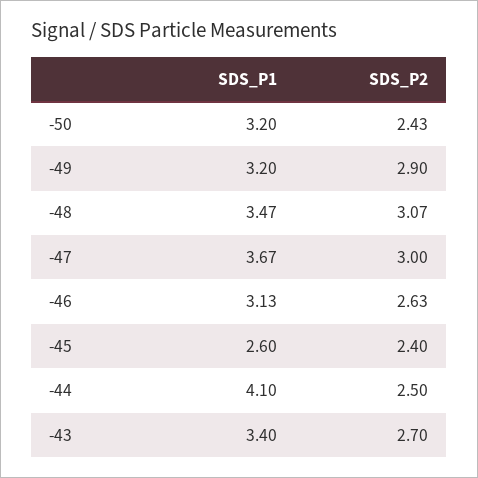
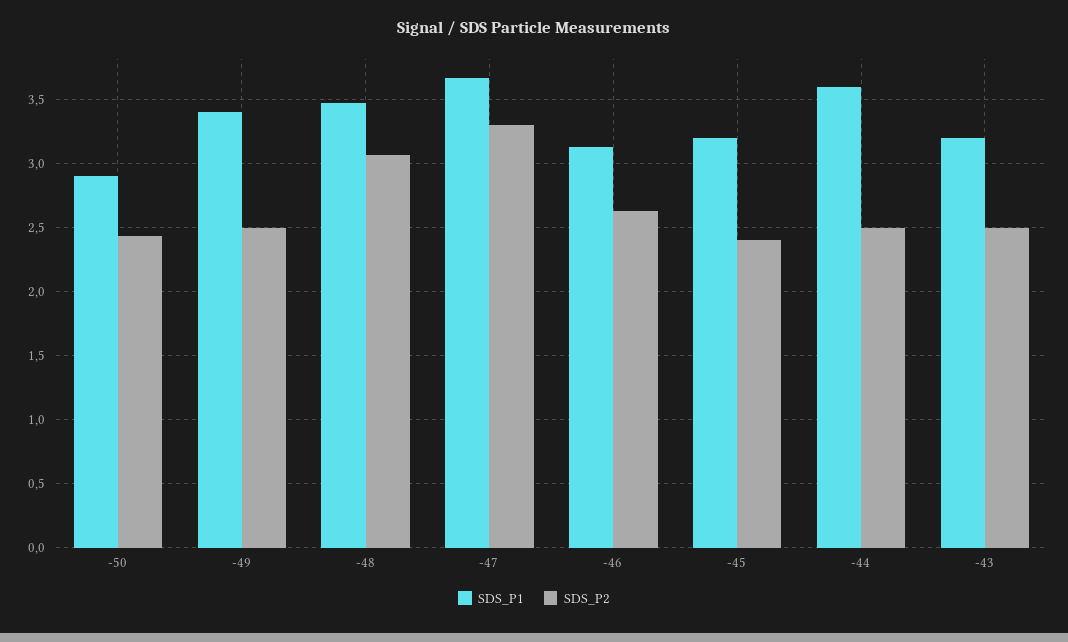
  {
    "SDS_P1": {
-     "-50": 3.2,
+     "-50": 2.9,
-     "-49": 3.2,
+     "-49": 3.4,
      "-48": 3.47,
      "-47": 3.67,
      "-46": 3.13,
-     "-45": 2.6,
+     "-45": 3.2,
-     "-44": 4.1,
+     "-44": 3.6,
-     "-43": 3.4
+     "-43": 3.2
    },
    "SDS_P2": {
      "-50": 2.43,
-     "-49": 2.9,
+     "-49": 2.5,
      "-48": 3.07,
-     "-47": 3,
+     "-47": 3.3,
      "-46": 2.63,
      "-45": 2.4,
      "-44": 2.5,
-     "-43": 2.7
+     "-43": 2.5
    }
  }

